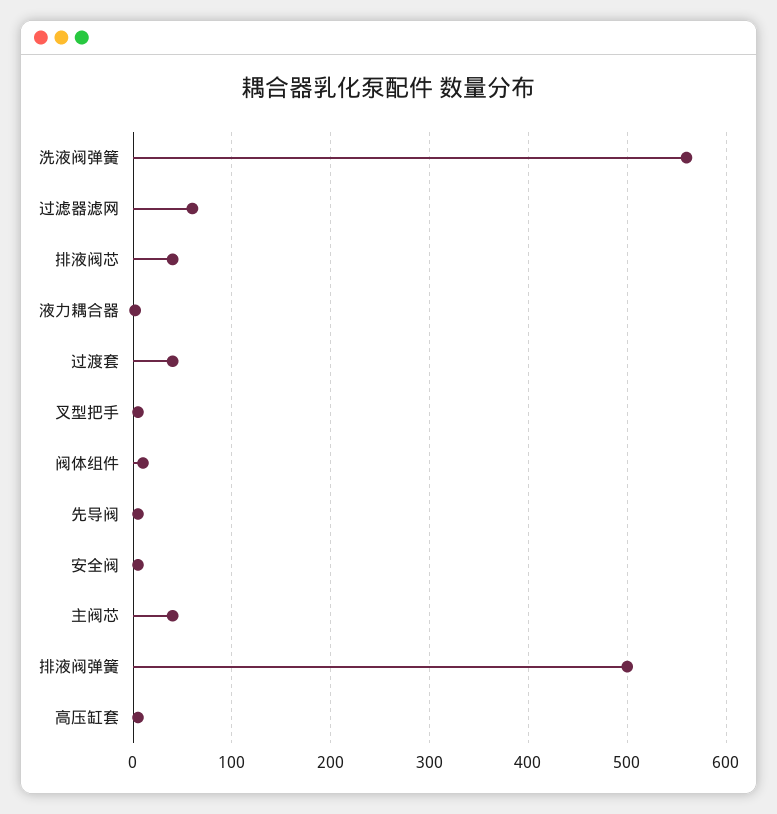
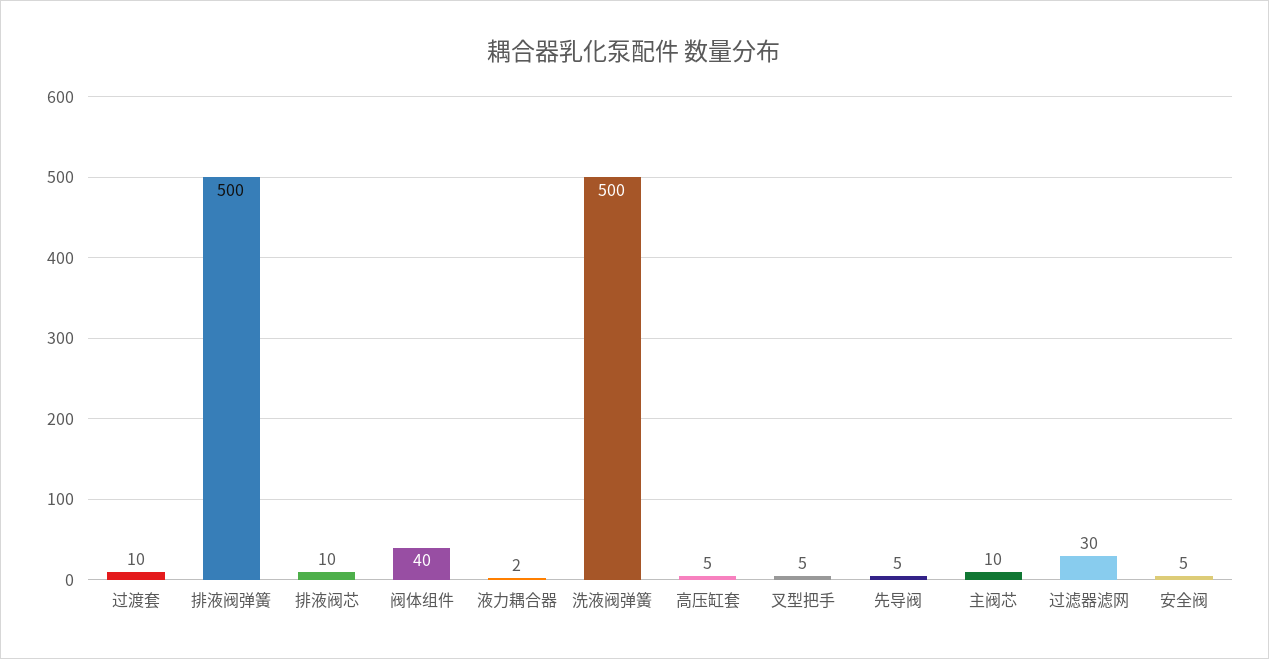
  {
-   "洗液阀弹簧": 560,
+   "洗液阀弹簧": 500,
-   "过滤器滤网": 60,
+   "过滤器滤网": 30,
-   "排液阀芯": 40,
+   "排液阀芯": 10,
    "液力耦合器": 2,
-   "过渡套": 40,
+   "过渡套": 10,
    "叉型把手": 5,
-   "阀体组件": 10,
+   "阀体组件": 40,
    "先导阀": 5,
    "安全阀": 5,
-   "主阀芯": 40,
+   "主阀芯": 10,
    "排液阀弹簧": 500,
    "高压缸套": 5
  }

